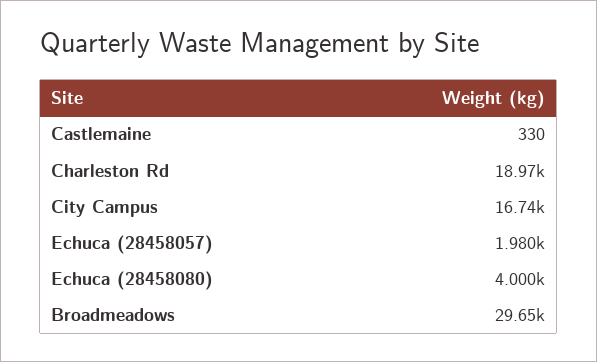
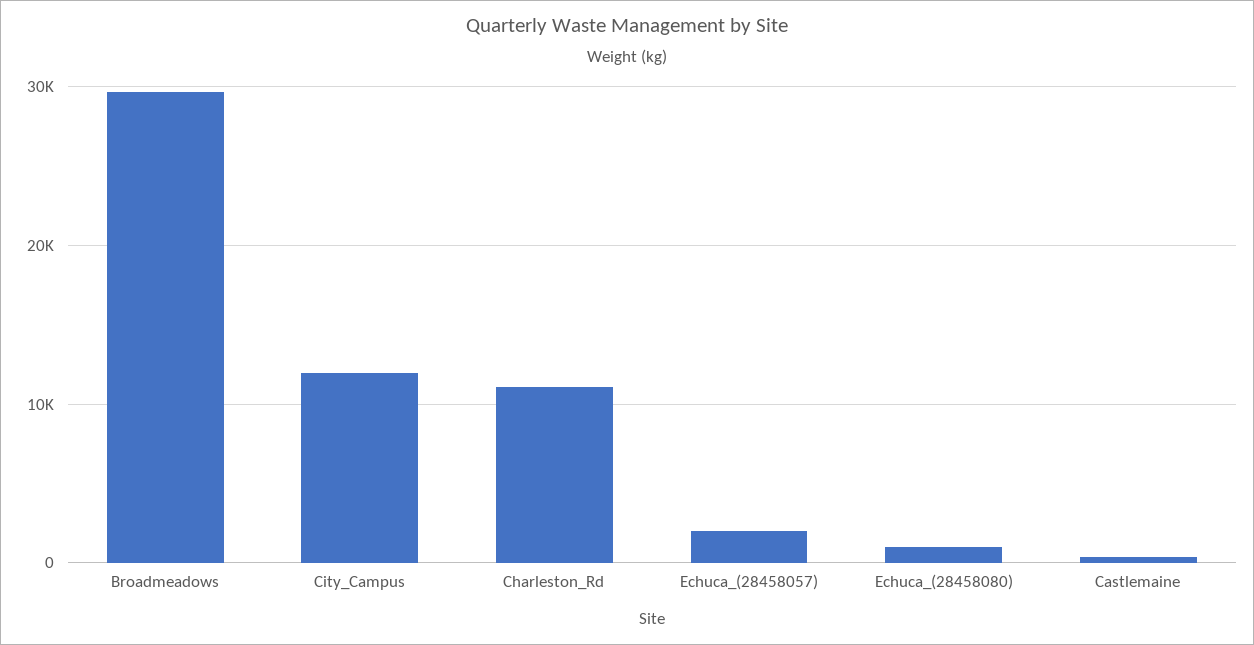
  {
    "Castlemaine": 330,
-   "Charleston Rd": 18970,
+   "Charleston Rd": 11000,
-   "City Campus": 16740,
+   "City Campus": 12000,
    "Echuca (28458057)": 1980,
-   "Echuca (28458080)": 4000,
+   "Echuca (28458080)": 1000,
    "Broadmeadows": 29650
  }

